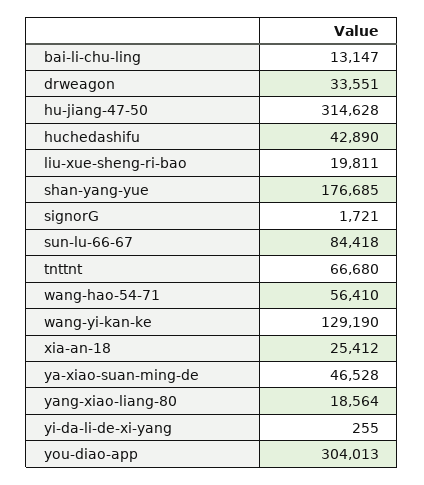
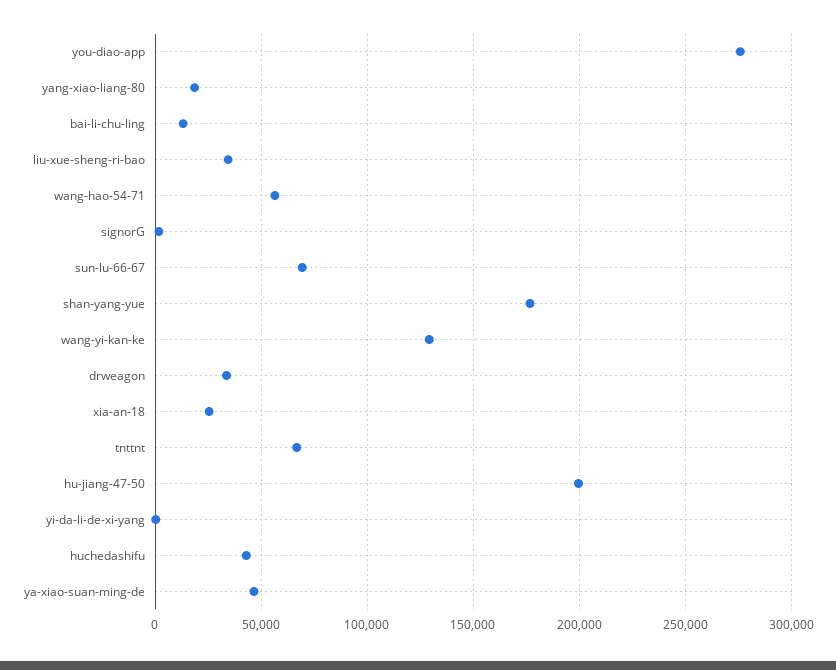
  {
    "bai-li-chu-ling": 13147,
    "drweagon": 33551,
-   "hu-jiang-47-50": 314628,
+   "hu-jiang-47-50": 200000,
    "huchedashifu": 42890,
-   "liu-xue-sheng-ri-bao": 19811,
+   "liu-xue-sheng-ri-bao": 35000,
    "shan-yang-yue": 176685,
    "signorG": 1721,
-   "sun-lu-66-67": 84418,
+   "sun-lu-66-67": 70000,
    "tnttnt": 66680,
    "wang-hao-54-71": 56410,
    "wang-yi-kan-ke": 129190,
    "xia-an-18": 25412,
    "ya-xiao-suan-ming-de": 46528,
    "yang-xiao-liang-80": 18564,
    "yi-da-li-de-xi-yang": 255,
-   "you-diao-app": 304013
+   "you-diao-app": 275000
  }

